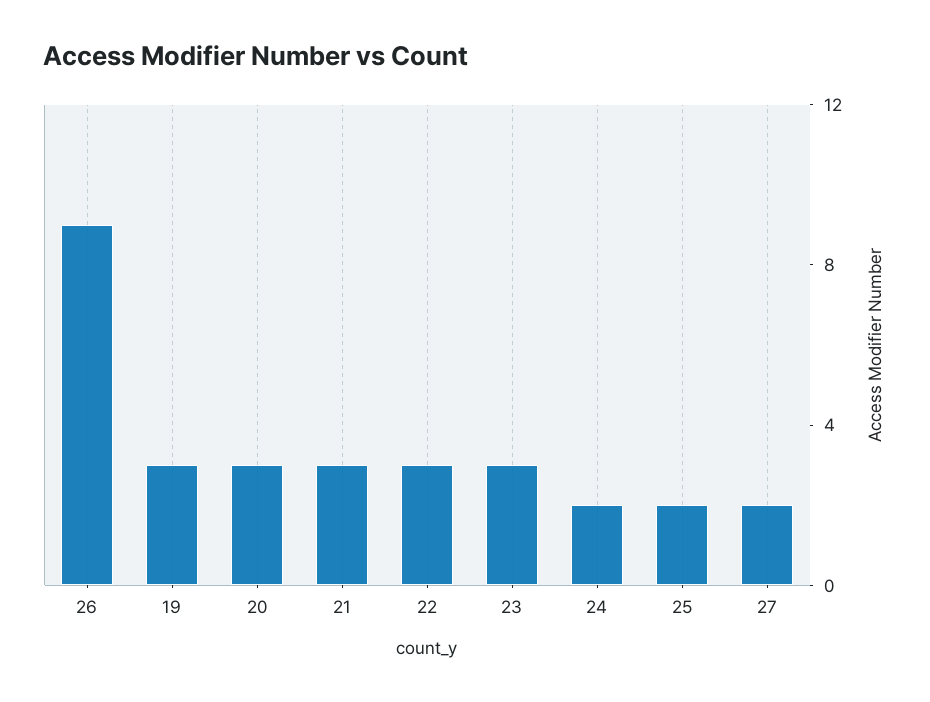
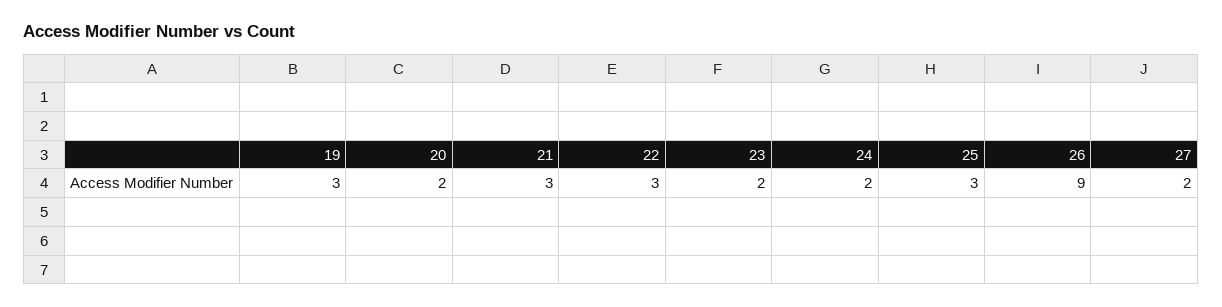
  {
    "26": 9,
    "19": 3,
-   "20": 3,
+   "20": 2,
    "21": 3,
    "22": 3,
-   "23": 3,
+   "23": 2,
    "24": 2,
-   "25": 2,
+   "25": 3,
    "27": 2
  }

